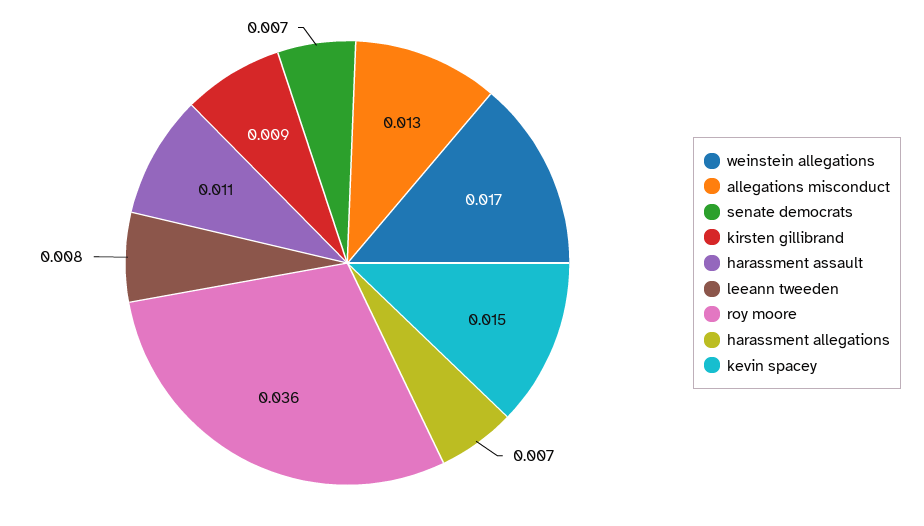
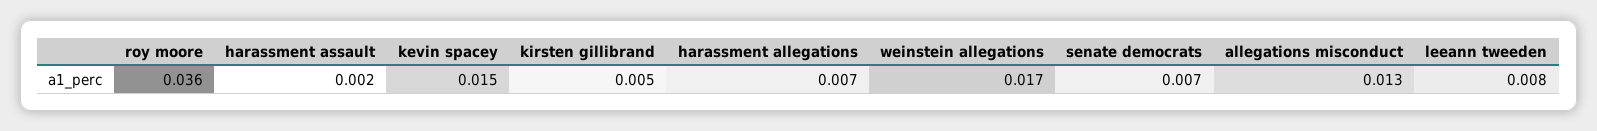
  {
    "weinstein allegations": 0.017,
    "allegations misconduct": 0.013,
    "senate democrats": 0.007,
-   "kirsten gillibrand": 0.009,
+   "kirsten gillibrand": 0.005,
-   "harassment assault": 0.011,
+   "harassment assault": 0.002,
    "leeann tweeden": 0.008,
    "roy moore": 0.036,
    "harassment allegations": 0.007,
    "kevin spacey": 0.015
  }

